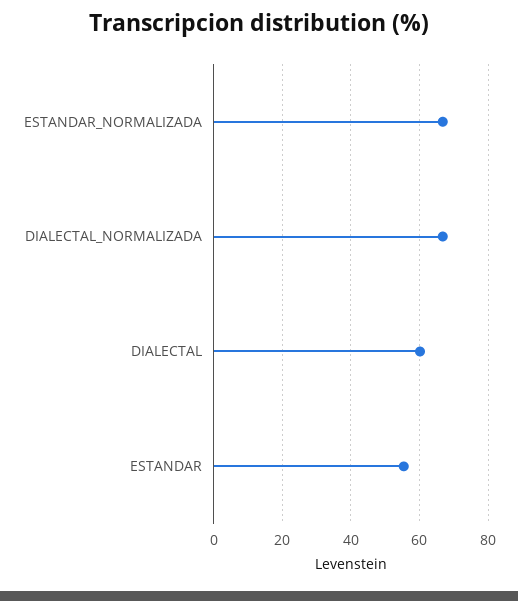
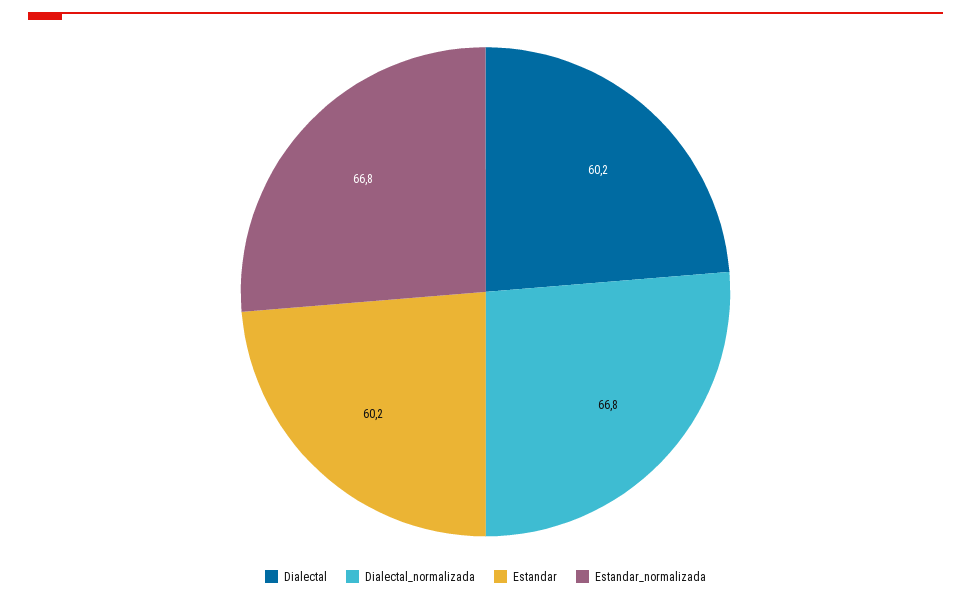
  {
    "ESTANDAR_NORMALIZADA": 66.8,
    "DIALECTAL_NORMALIZADA": 66.8,
    "DIALECTAL": 60.2,
-   "ESTANDAR": 56
+   "ESTANDAR": 60.2
  }

